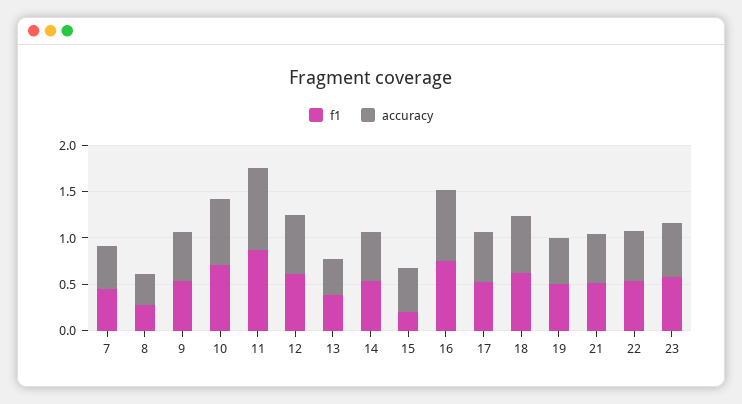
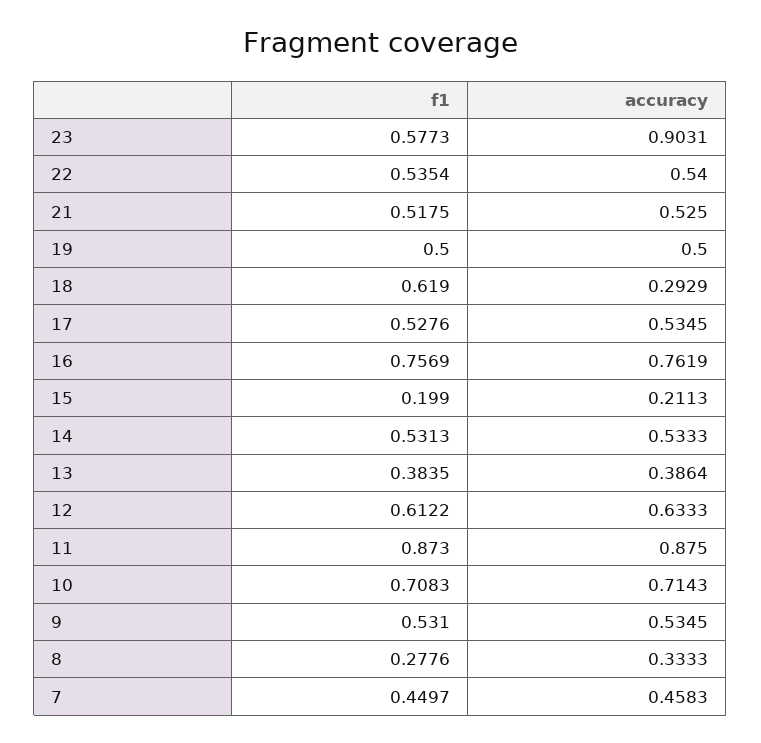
  {
    "f1": {
      "7": 0.4497,
      "8": 0.2776,
      "9": 0.531,
      "10": 0.7083,
      "11": 0.873,
      "12": 0.6122,
      "13": 0.3835,
      "14": 0.5313,
      "15": 0.199,
      "16": 0.7569,
      "17": 0.5276,
      "18": 0.619,
      "19": 0.5,
      "21": 0.5175,
      "22": 0.5354,
      "23": 0.5773
    },
    "accuracy": {
      "7": 0.4583,
      "8": 0.3333,
      "9": 0.5345,
      "10": 0.7143,
      "11": 0.875,
      "12": 0.6333,
      "13": 0.3864,
      "14": 0.5333,
-     "15": 0.5,
+     "15": 0.2113,
      "16": 0.7619,
      "17": 0.5345,
-     "18": 0.6,
+     "18": 0.2929,
      "19": 0.5,
      "21": 0.525,
      "22": 0.54,
-     "23": 0.6
+     "23": 0.9031
    }
  }

